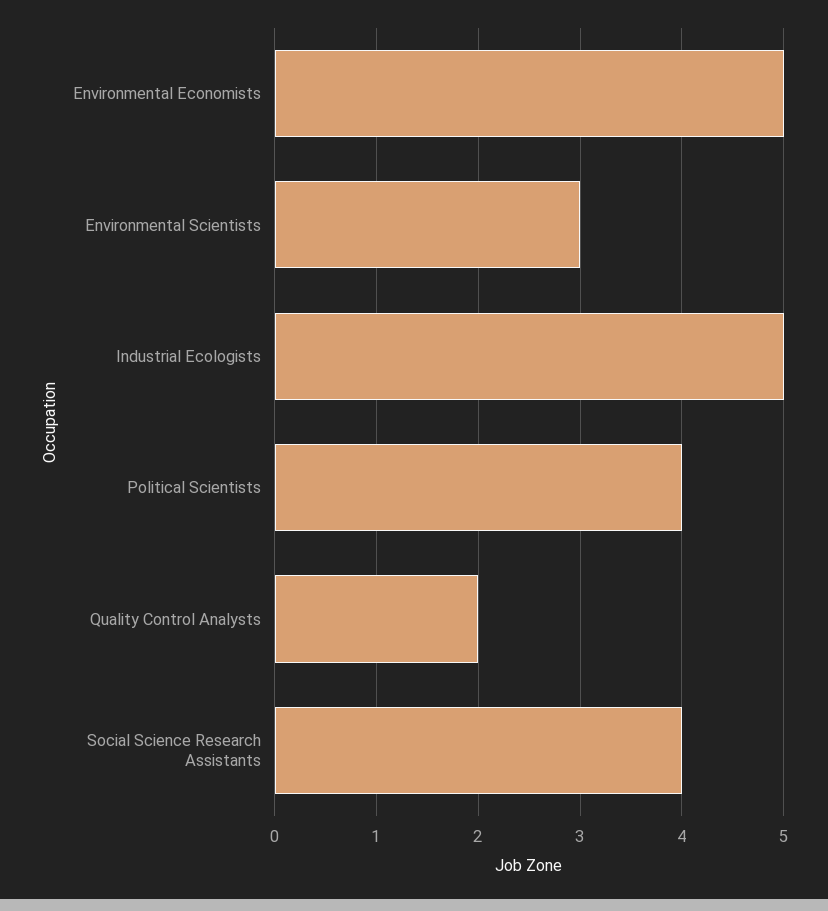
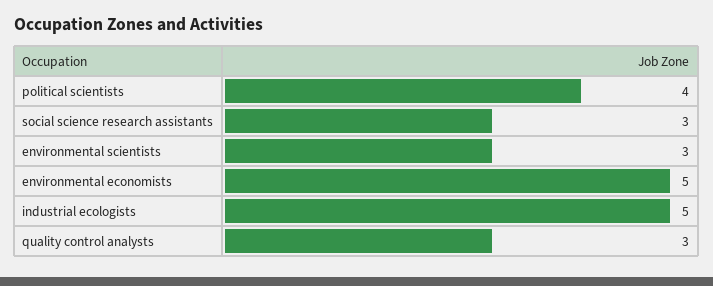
  {
    "Environmental Economists": 5,
    "Environmental Scientists": 3,
    "Industrial Ecologists": 5,
    "Political Scientists": 4,
-   "Quality Control Analysts": 2,
+   "Quality Control Analysts": 3,
-   "Social Science Research Assistants": 4
+   "Social Science Research Assistants": 3
  }

